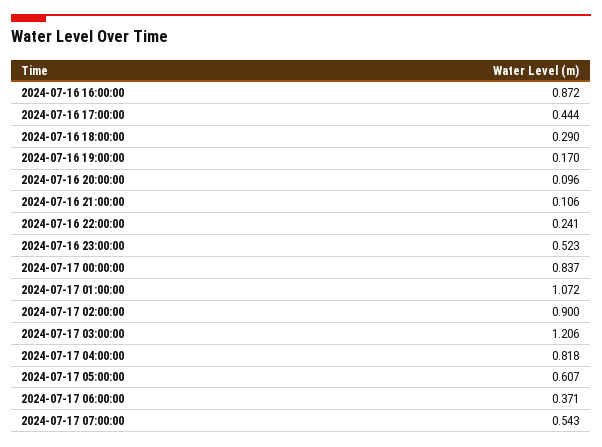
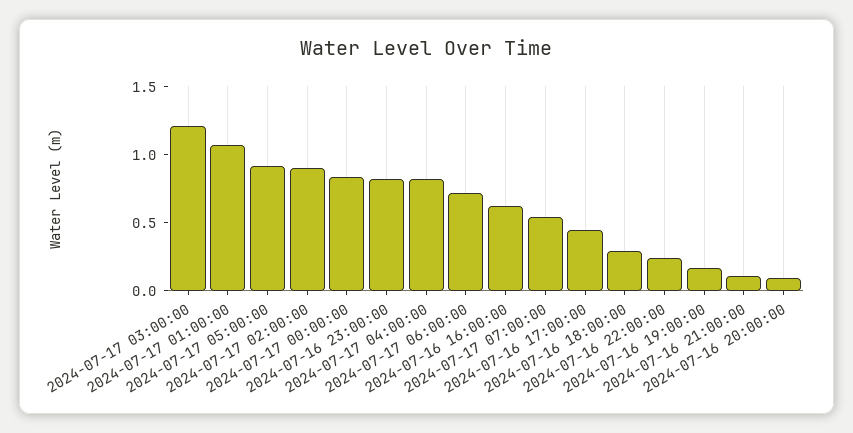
  {
-   "2024-07-16 16:00:00": 0.872,
+   "2024-07-16 16:00:00": 0.6,
    "2024-07-16 17:00:00": 0.444,
    "2024-07-16 18:00:00": 0.29,
    "2024-07-16 19:00:00": 0.17,
    "2024-07-16 20:00:00": 0.096,
    "2024-07-16 21:00:00": 0.106,
    "2024-07-16 22:00:00": 0.241,
-   "2024-07-16 23:00:00": 0.523,
+   "2024-07-16 23:00:00": 0.8,
    "2024-07-17 00:00:00": 0.837,
    "2024-07-17 01:00:00": 1.072,
    "2024-07-17 02:00:00": 0.9,
    "2024-07-17 03:00:00": 1.206,
    "2024-07-17 04:00:00": 0.818,
-   "2024-07-17 05:00:00": 0.607,
+   "2024-07-17 05:00:00": 0.9,
-   "2024-07-17 06:00:00": 0.371,
+   "2024-07-17 06:00:00": 0.7,
    "2024-07-17 07:00:00": 0.543
  }

